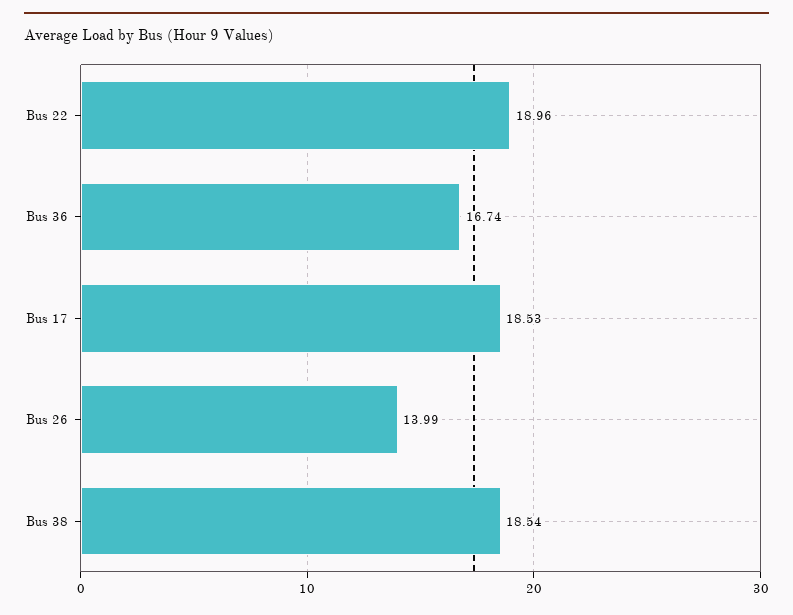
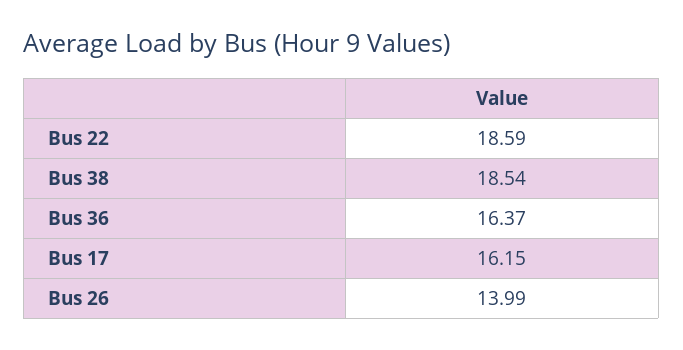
  {
-   "Bus 22": 18.96,
+   "Bus 22": 18.59,
-   "Bus 36": 16.74,
+   "Bus 36": 16.37,
-   "Bus 17": 18.53,
+   "Bus 17": 16.15,
    "Bus 26": 13.99,
    "Bus 38": 18.54
  }

